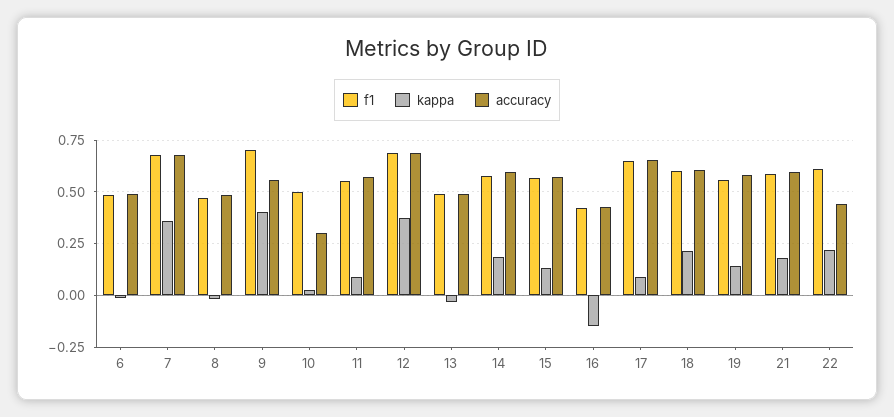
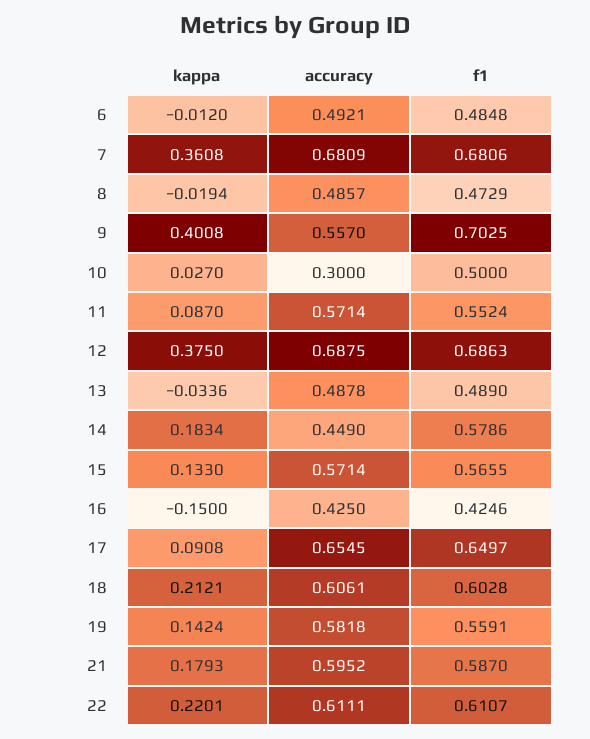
  {
    "f1": {
      "6": 0.4848,
      "7": 0.6806,
      "8": 0.4729,
      "9": 0.7025,
      "10": 0.5,
      "11": 0.5524,
      "12": 0.6863,
      "13": 0.489,
      "14": 0.5786,
      "15": 0.5655,
      "16": 0.4246,
      "17": 0.6497,
      "18": 0.6028,
      "19": 0.5591,
      "21": 0.587,
      "22": 0.6107
    },
    "kappa": {
      "6": -0.012,
      "7": 0.3608,
      "8": -0.0194,
      "9": 0.4008,
      "10": 0.027,
      "11": 0.087,
      "12": 0.375,
      "13": -0.0336,
      "14": 0.1834,
      "15": 0.133,
      "16": -0.15,
      "17": 0.0908,
      "18": 0.2121,
      "19": 0.1424,
      "21": 0.1793,
      "22": 0.2201
    },
    "accuracy": {
      "6": 0.4921,
      "7": 0.6809,
      "8": 0.4857,
      "9": 0.557,
      "10": 0.3,
      "11": 0.5714,
      "12": 0.6875,
      "13": 0.4878,
-     "14": 0.6,
+     "14": 0.449,
      "15": 0.5714,
      "16": 0.425,
      "17": 0.6545,
      "18": 0.6061,
      "19": 0.5818,
      "21": 0.5952,
-     "22": 0.45
+     "22": 0.6111
    }
  }

